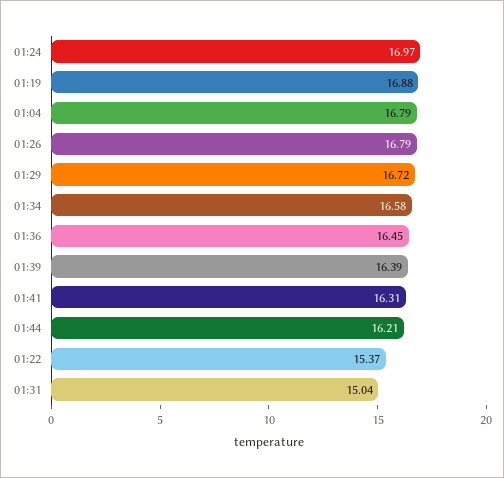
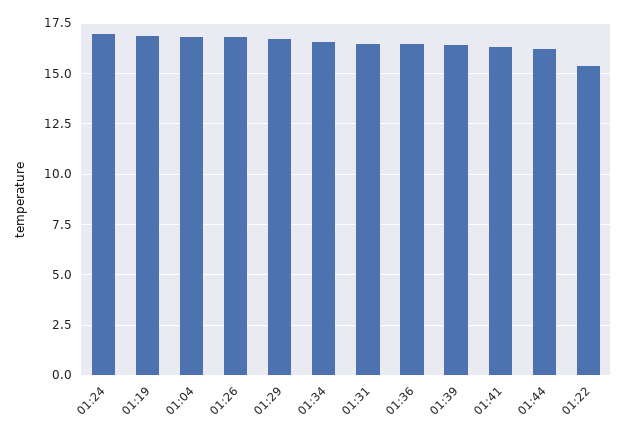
  {
    "01:24": 16.97,
    "01:19": 16.88,
    "01:04": 16.79,
    "01:26": 16.79,
    "01:29": 16.72,
    "01:34": 16.58,
    "01:36": 16.45,
    "01:39": 16.39,
    "01:41": 16.31,
    "01:44": 16.21,
    "01:22": 15.37,
-   "01:31": 15.04
+   "01:31": 16.5
  }

